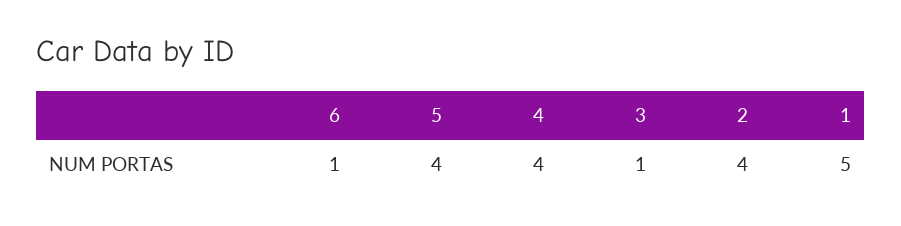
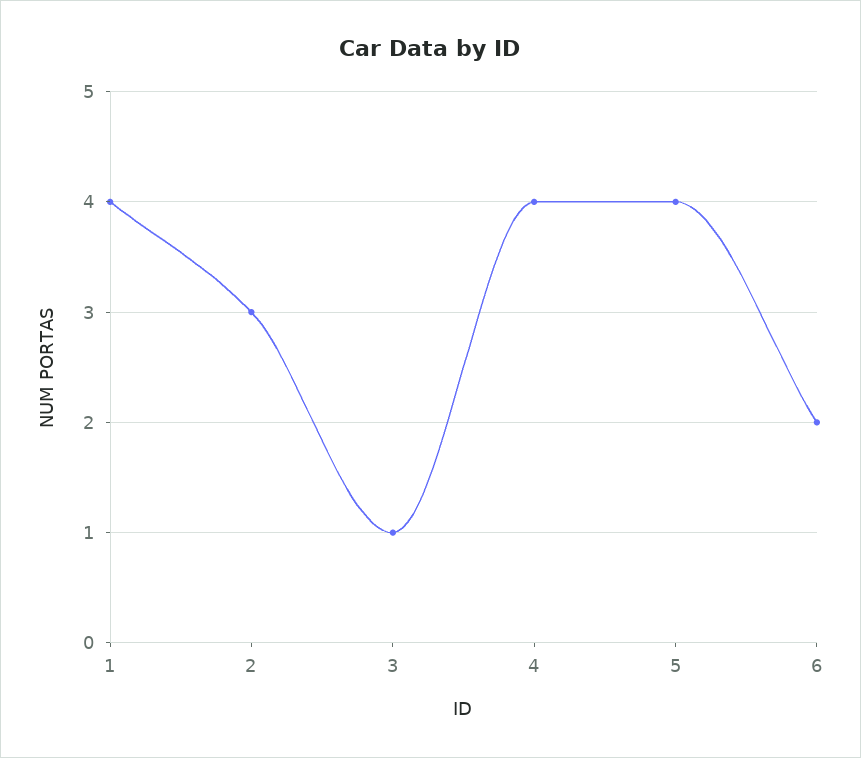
  {
-   "6": 1,
+   "6": 2,
    "5": 4,
    "4": 4,
    "3": 1,
-   "2": 4,
+   "2": 3,
-   "1": 5
+   "1": 4
  }

